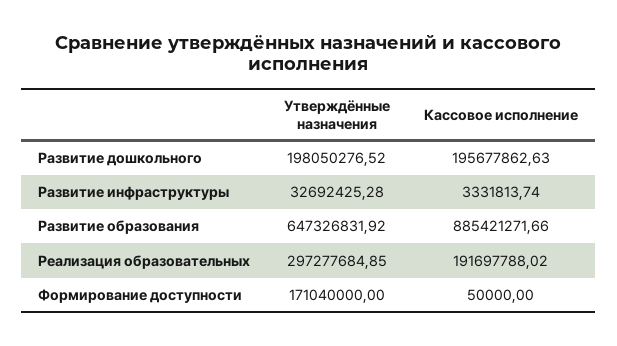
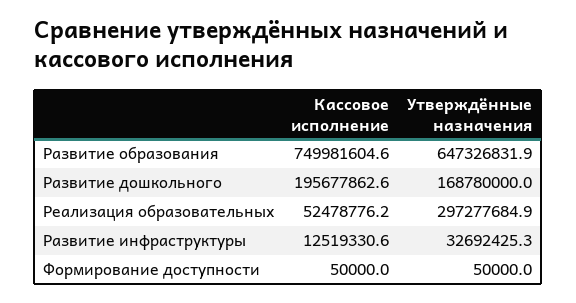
  {
    "Утверждённые назначения": {
-     "Развитие дошкольного": 198050276.52,
+     "Развитие дошкольного": 168780000,
      "Развитие инфраструктуры": 32692425.28,
      "Развитие образования": 647326831.92,
      "Реализация образовательных": 297277684.85,
-     "Формирование доступности": 171040000
+     "Формирование доступности": 50000
    },
    "Кассовое исполнение": {
      "Развитие дошкольного": 195677862.63,
-     "Развитие инфраструктуры": 3331813.74,
+     "Развитие инфраструктуры": 12519330.6,
-     "Развитие образования": 885421271.66,
+     "Развитие образования": 749981604.6,
-     "Реализация образовательных": 191697788.02,
+     "Реализация образовательных": 52478776.2,
      "Формирование доступности": 50000
    }
  }

